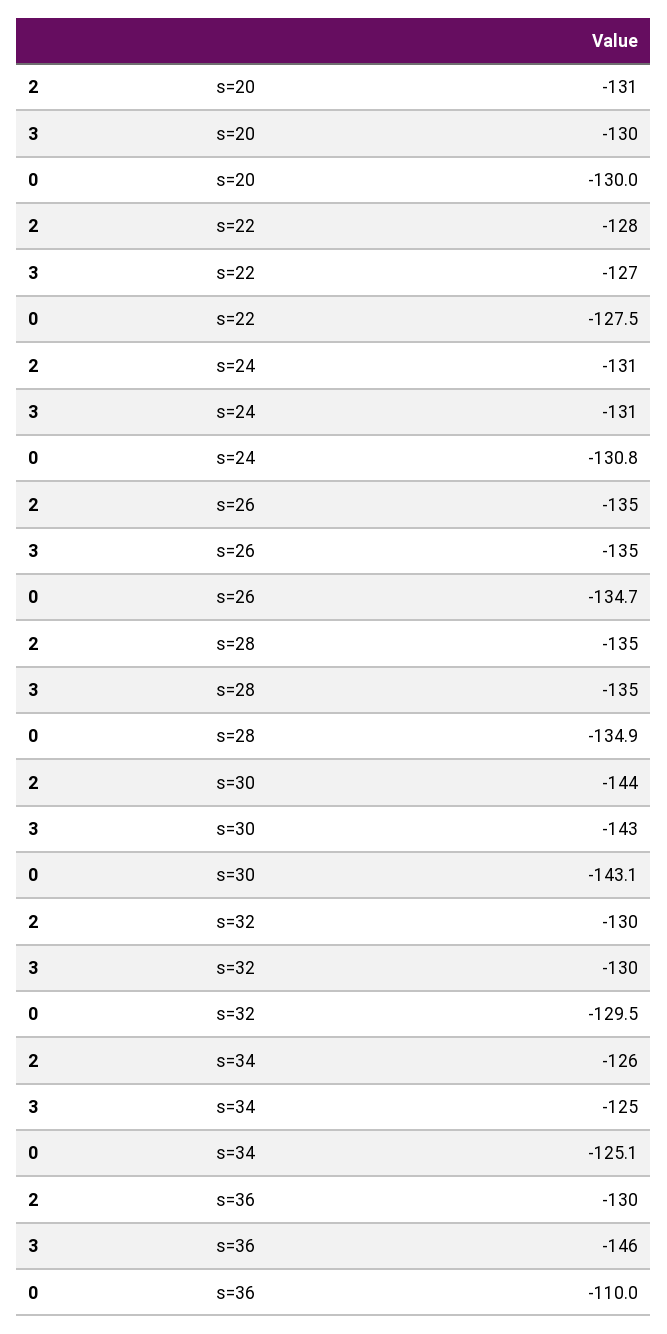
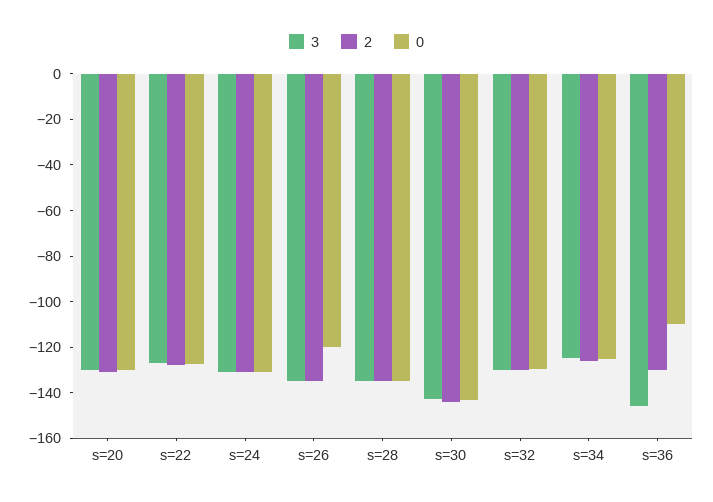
  {
    "2": {
      "s=20": -131,
      "s=22": -128,
      "s=24": -131,
      "s=26": -135,
      "s=28": -135,
      "s=30": -144,
      "s=32": -130,
      "s=34": -126,
      "s=36": -130
    },
    "3": {
      "s=20": -130,
      "s=22": -127,
      "s=24": -131,
      "s=26": -135,
      "s=28": -135,
      "s=30": -143,
      "s=32": -130,
      "s=34": -125,
      "s=36": -146
    },
    "0": {
      "s=20": -130,
      "s=22": -127.5,
      "s=24": -130.8,
-     "s=26": -134.7,
+     "s=26": -120,
      "s=28": -134.9,
      "s=30": -143.1,
      "s=32": -129.5,
      "s=34": -125.1,
      "s=36": -110
    }
  }

